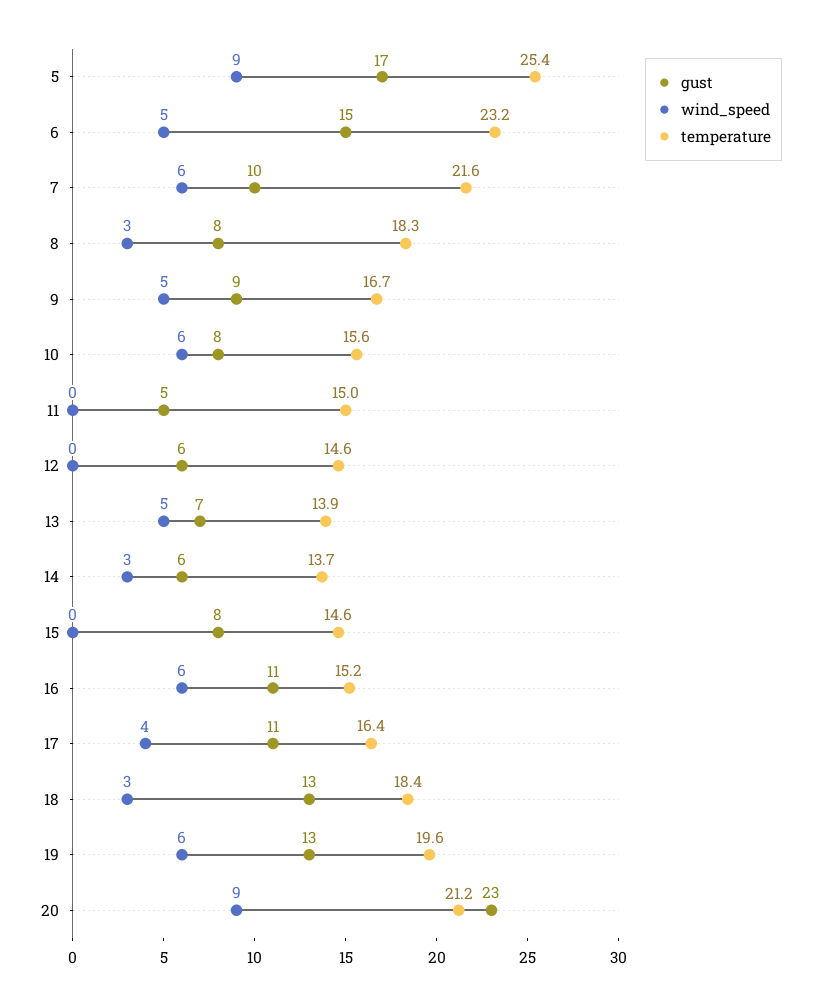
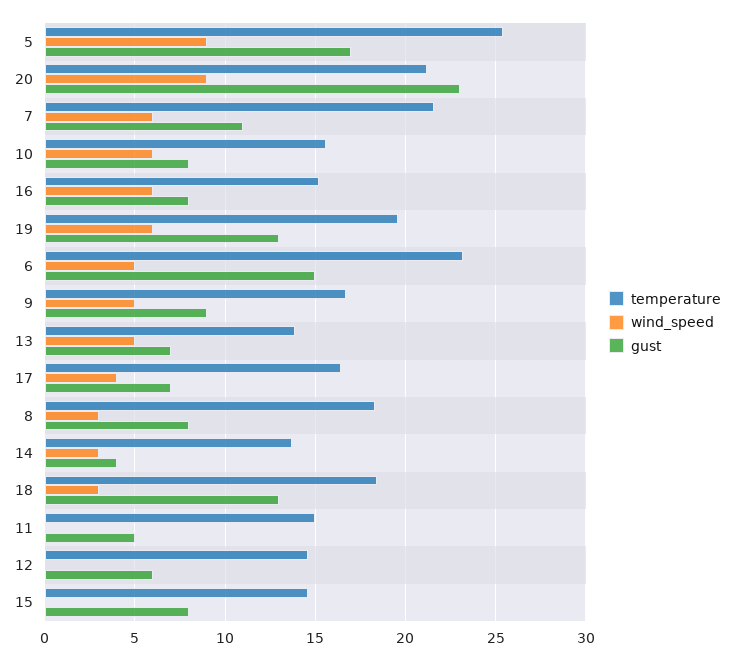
  {
    "gust": {
      "5": 17,
      "6": 15,
-     "7": 10,
+     "7": 11,
      "8": 8,
      "9": 9,
      "10": 8,
      "11": 5,
      "12": 6,
      "13": 7,
-     "14": 6,
+     "14": 4,
      "15": 8,
-     "16": 11,
+     "16": 8,
-     "17": 11,
+     "17": 7,
      "18": 13,
      "19": 13,
      "20": 23
    },
    "wind_speed": {
      "5": 9,
      "6": 5,
      "7": 6,
      "8": 3,
      "9": 5,
      "10": 6,
      "11": 0,
      "12": 0,
      "13": 5,
      "14": 3,
      "15": 0,
      "16": 6,
      "17": 4,
      "18": 3,
      "19": 6,
      "20": 9
    },
    "temperature": {
      "5": 25.4,
      "6": 23.2,
      "7": 21.6,
      "8": 18.3,
      "9": 16.7,
      "10": 15.6,
      "11": 15,
      "12": 14.6,
      "13": 13.9,
      "14": 13.7,
      "15": 14.6,
      "16": 15.2,
      "17": 16.4,
      "18": 18.4,
      "19": 19.6,
      "20": 21.2
    }
  }

